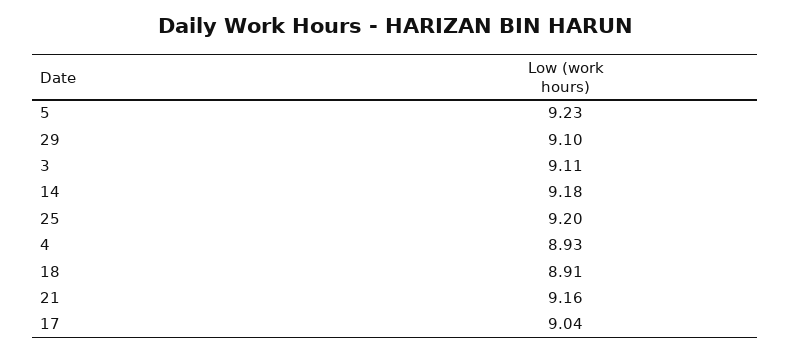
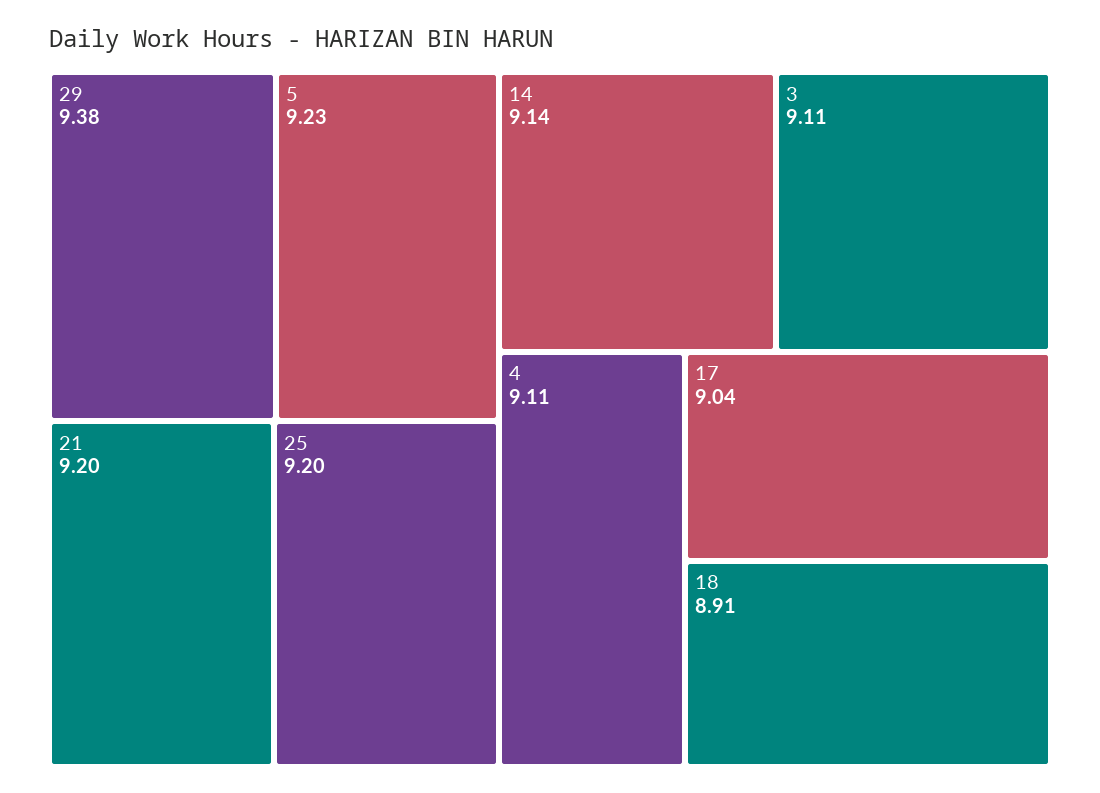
  {
    "5": 9.23,
-   "29": 9.1,
+   "29": 9.38,
    "3": 9.11,
-   "14": 9.18,
+   "14": 9.14,
    "25": 9.2,
-   "4": 8.93,
+   "4": 9.11,
    "18": 8.91,
-   "21": 9.16,
+   "21": 9.2,
    "17": 9.04
  }

